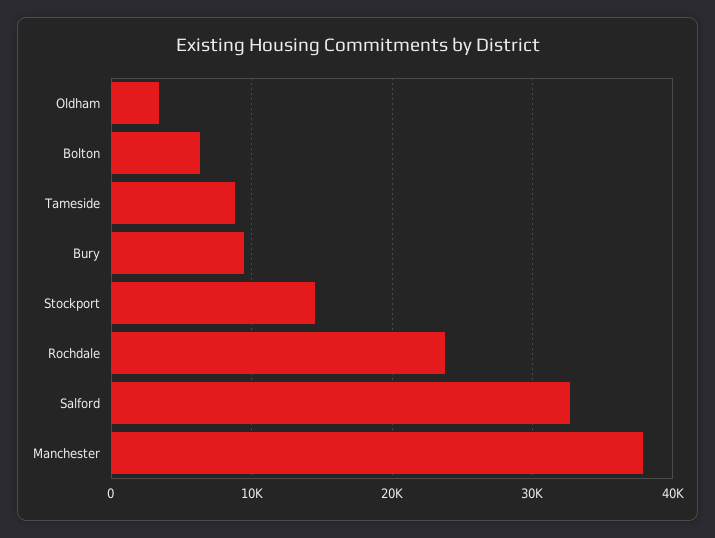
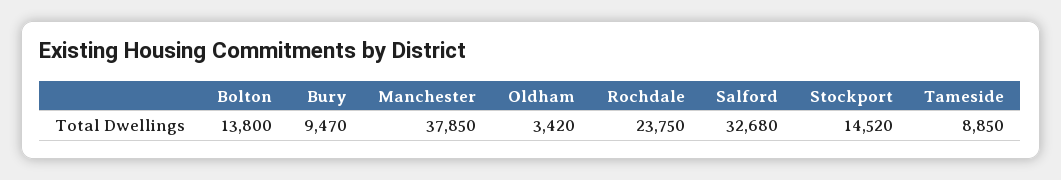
  {
    "Oldham": 3420,
-   "Bolton": 6000,
+   "Bolton": 13800,
    "Tameside": 8850,
    "Bury": 9470,
    "Stockport": 14520,
    "Rochdale": 23750,
    "Salford": 32680,
    "Manchester": 37850
  }

